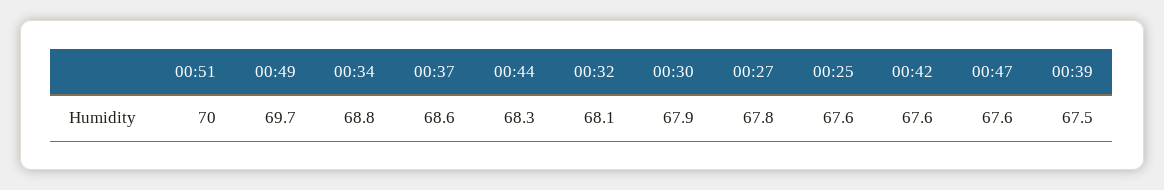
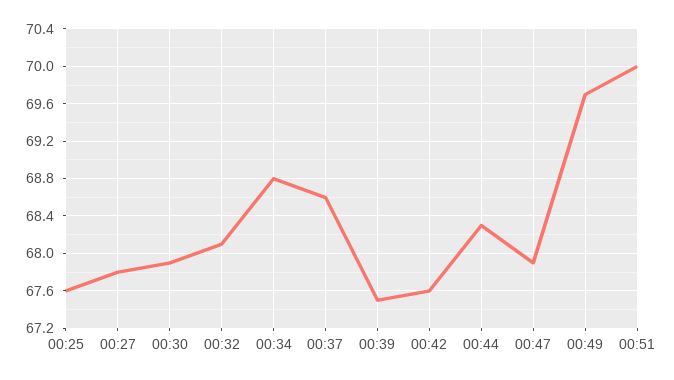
  {
    "00:51": 70,
    "00:49": 69.7,
    "00:34": 68.8,
    "00:37": 68.6,
    "00:44": 68.3,
    "00:32": 68.1,
    "00:30": 67.9,
    "00:27": 67.8,
    "00:25": 67.6,
    "00:42": 67.6,
-   "00:47": 67.6,
+   "00:47": 67.9,
    "00:39": 67.5
  }

